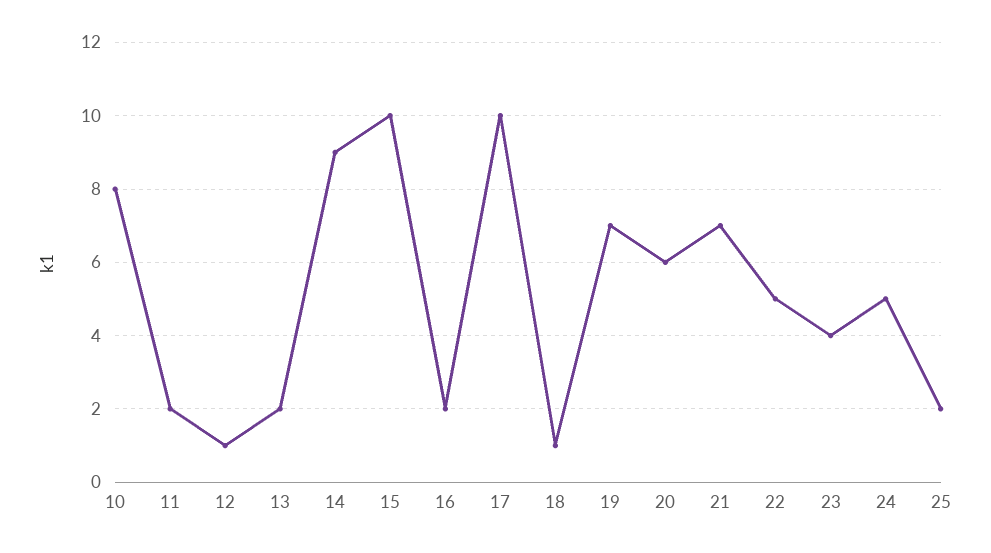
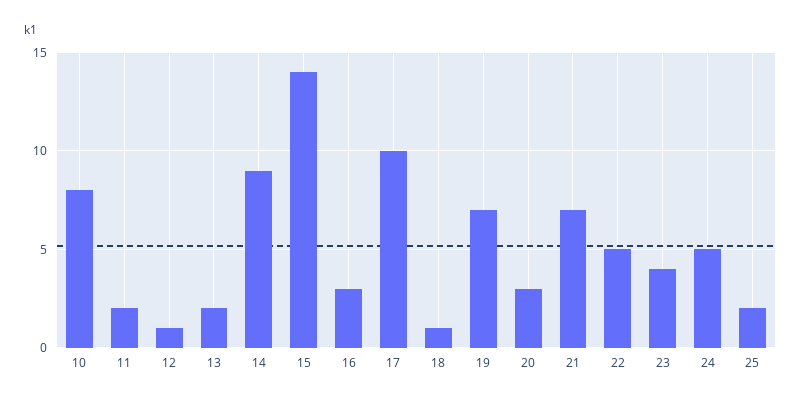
  {
    "10": 8,
    "11": 2,
    "12": 1,
    "13": 2,
    "14": 9,
-   "15": 10,
+   "15": 14,
-   "16": 2,
+   "16": 3,
    "17": 10,
    "18": 1,
    "19": 7,
-   "20": 6,
+   "20": 3,
    "21": 7,
    "22": 5,
    "23": 4,
    "24": 5,
    "25": 2
  }

